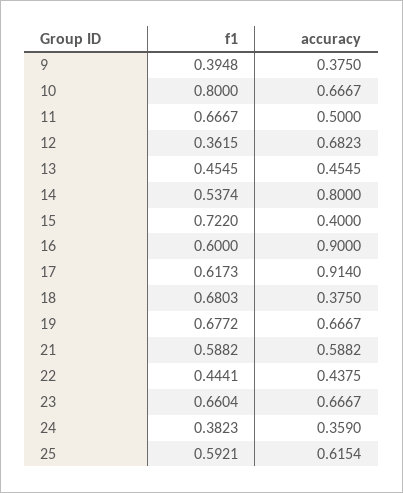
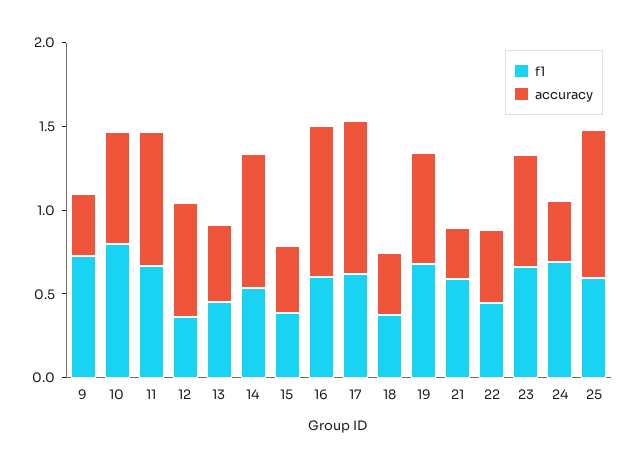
  {
    "f1": {
-     "9": 0.3948,
+     "9": 0.7,
      "10": 0.8,
      "11": 0.6667,
      "12": 0.3615,
      "13": 0.4545,
      "14": 0.5374,
-     "15": 0.722,
+     "15": 0.4,
      "16": 0.6,
      "17": 0.6173,
-     "18": 0.6803,
+     "18": 0.4,
      "19": 0.6772,
      "21": 0.5882,
      "22": 0.4441,
      "23": 0.6604,
-     "24": 0.3823,
+     "24": 0.7,
      "25": 0.5921
    },
    "accuracy": {
      "9": 0.375,
      "10": 0.6667,
-     "11": 0.5,
+     "11": 0.8,
      "12": 0.6823,
      "13": 0.4545,
      "14": 0.8,
      "15": 0.4,
      "16": 0.9,
      "17": 0.914,
      "18": 0.375,
      "19": 0.6667,
-     "21": 0.5882,
+     "21": 0.3,
      "22": 0.4375,
      "23": 0.6667,
      "24": 0.359,
-     "25": 0.6154
+     "25": 0.9
    }
  }

